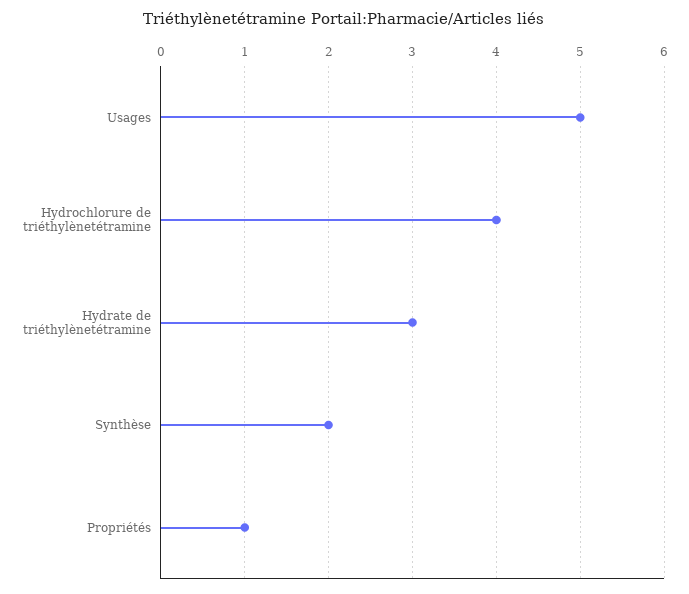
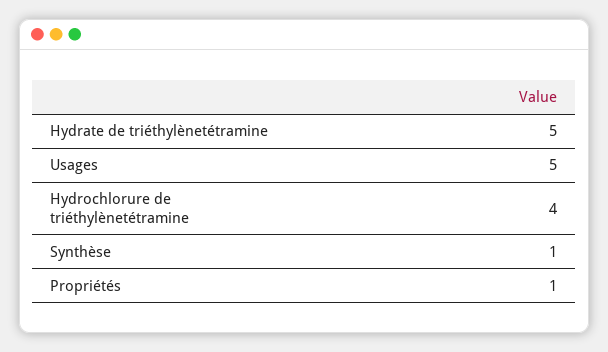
  {
    "Usages": 5,
    "Hydrochlorure de triéthylènetétramine": 4,
-   "Hydrate de triéthylènetétramine": 3,
+   "Hydrate de triéthylènetétramine": 5,
-   "Synthèse": 2,
+   "Synthèse": 1,
    "Propriétés": 1
  }

